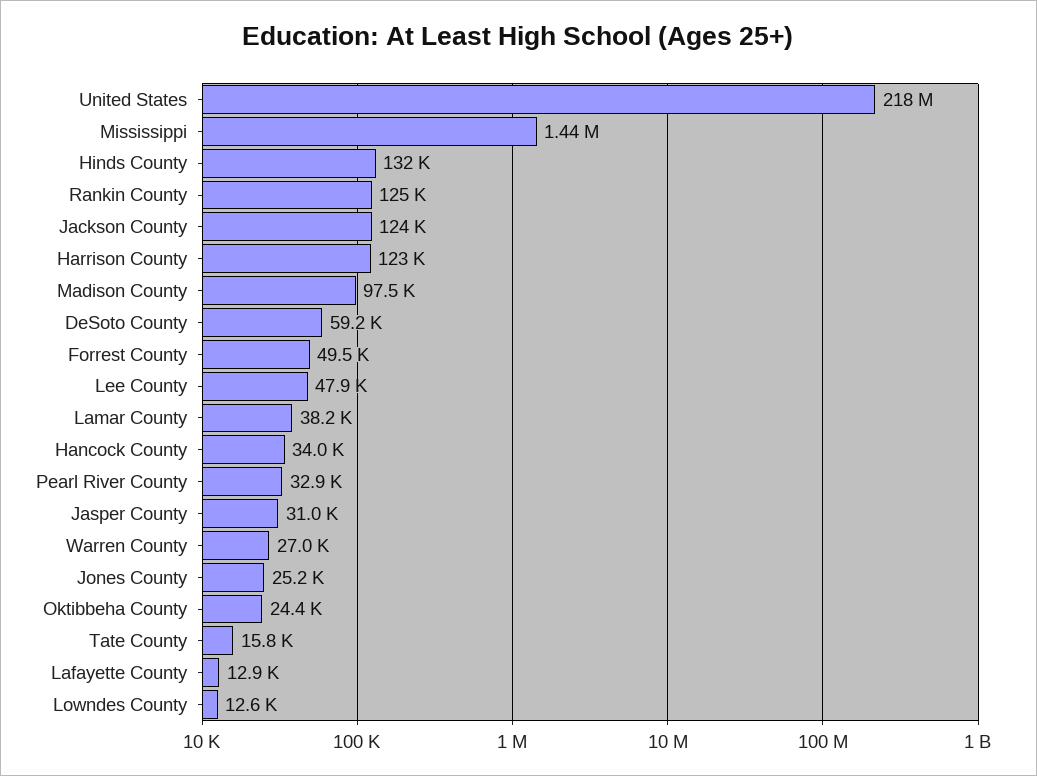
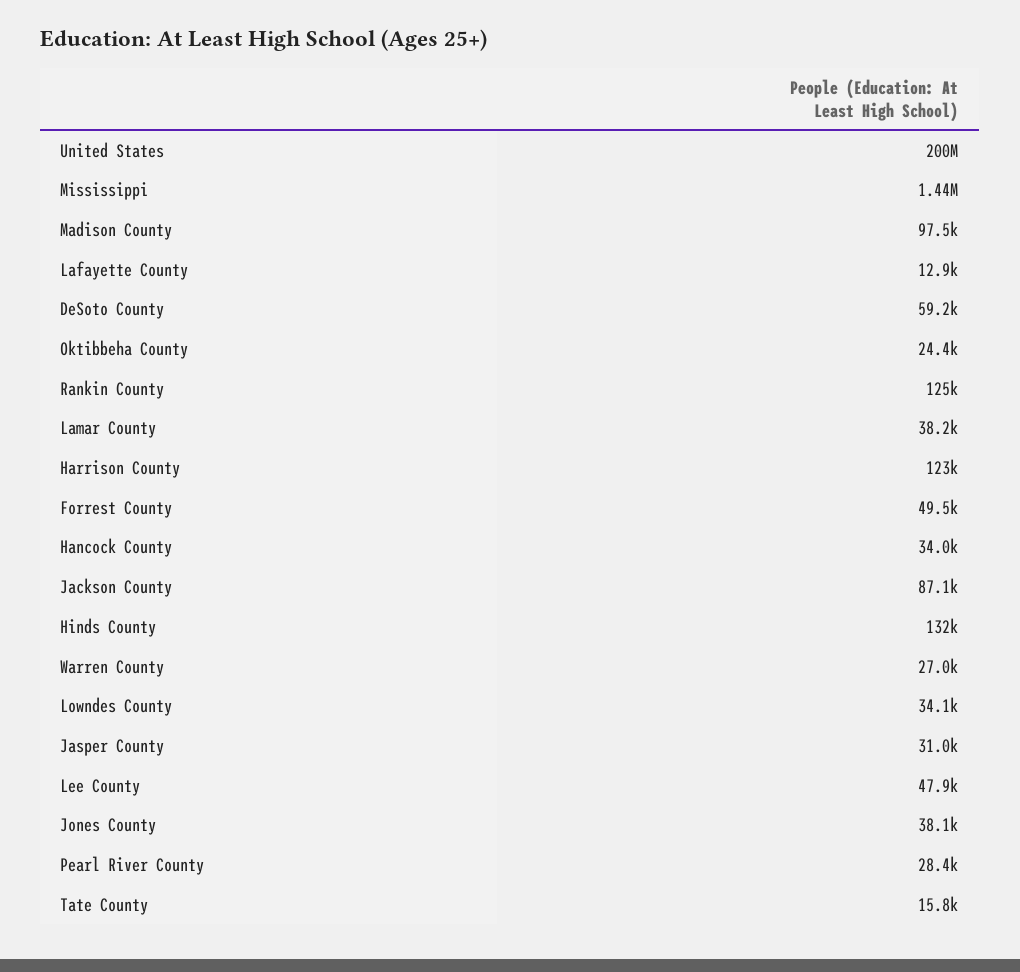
  {
-   "United States": 218000000,
+   "United States": 200000000,
    "Mississippi": 1440000,
    "Hinds County": 132000,
    "Rankin County": 125000,
-   "Jackson County": 124000,
+   "Jackson County": 87100,
    "Harrison County": 123000,
    "Madison County": 97500,
    "DeSoto County": 59200,
    "Forrest County": 49500,
    "Lee County": 47900,
    "Lamar County": 38200,
    "Hancock County": 34000,
-   "Pearl River County": 32900,
+   "Pearl River County": 28400,
    "Jasper County": 31000,
    "Warren County": 27000,
-   "Jones County": 25200,
+   "Jones County": 38100,
    "Oktibbeha County": 24400,
    "Tate County": 15800,
    "Lafayette County": 12900,
-   "Lowndes County": 12600
+   "Lowndes County": 34100
  }

